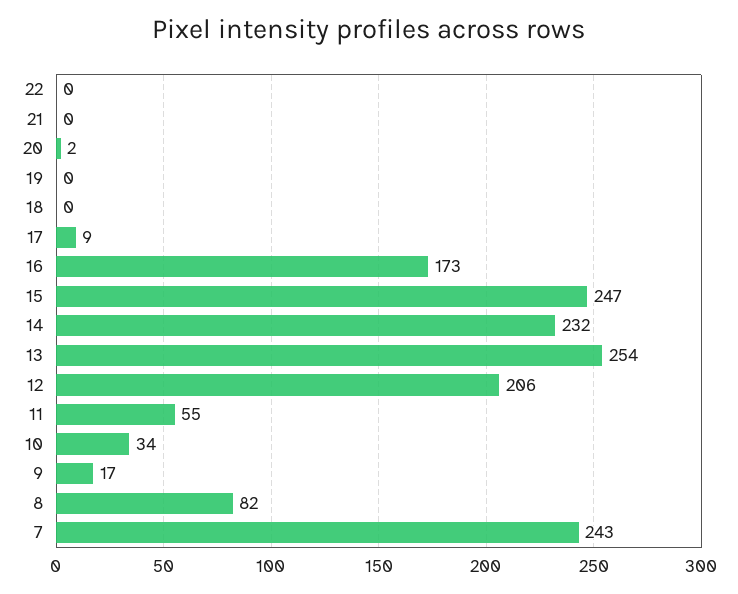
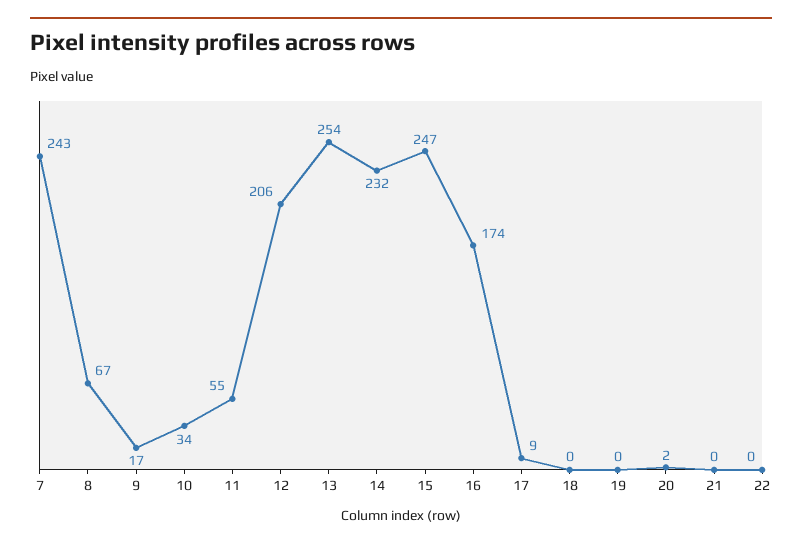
  {
    "22": 0,
    "21": 0,
    "20": 2,
    "19": 0,
    "18": 0,
    "17": 9,
-   "16": 173,
+   "16": 174,
    "15": 247,
    "14": 232,
    "13": 254,
    "12": 206,
    "11": 55,
    "10": 34,
    "9": 17,
-   "8": 82,
+   "8": 67,
    "7": 243
  }

